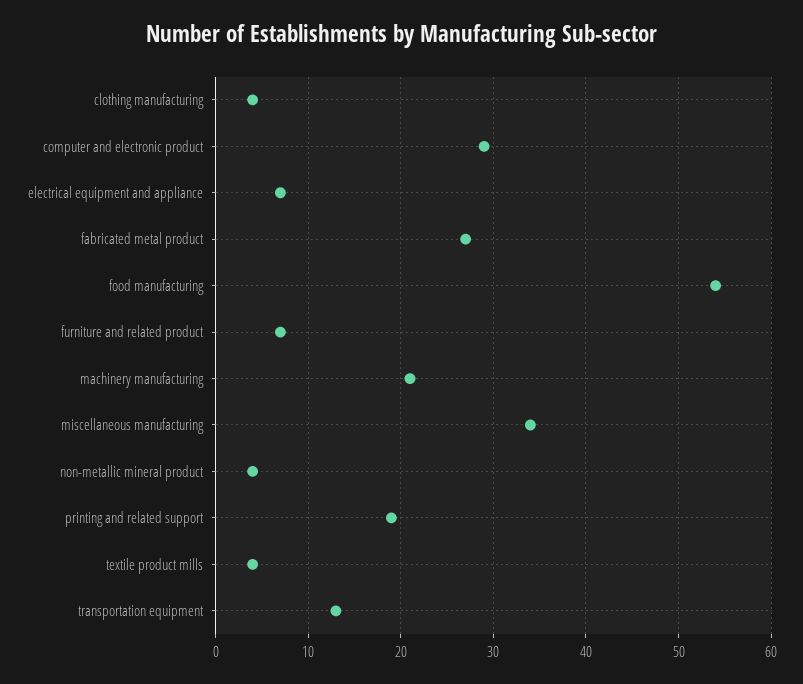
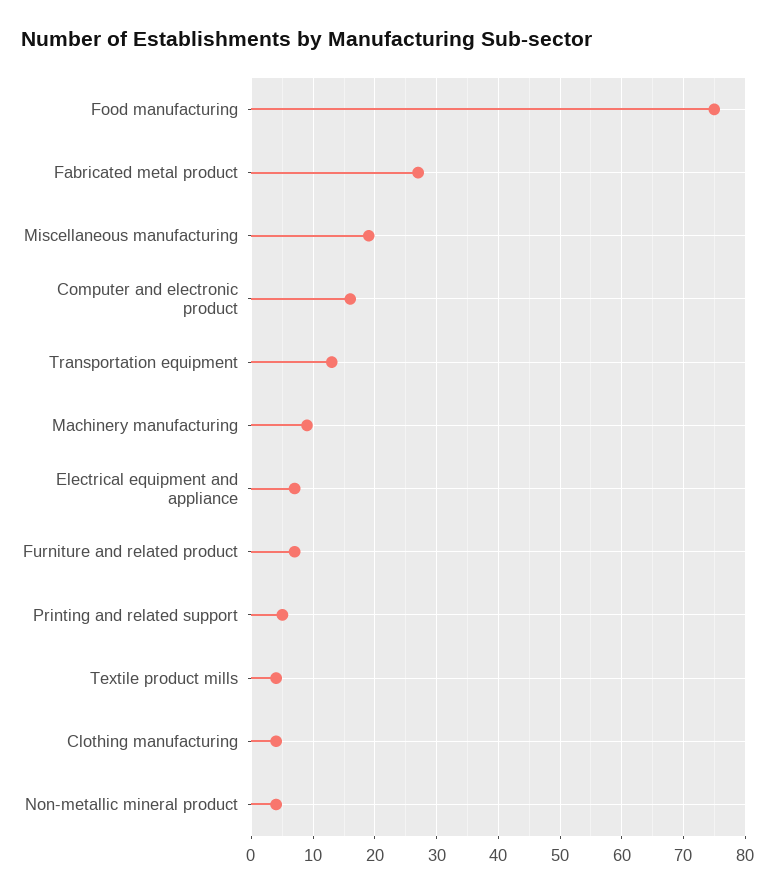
  {
    "clothing manufacturing": 4,
-   "computer and electronic product": 29,
+   "computer and electronic product": 16,
    "electrical equipment and appliance": 7,
    "fabricated metal product": 27,
-   "food manufacturing": 54,
+   "food manufacturing": 75,
    "furniture and related product": 7,
-   "machinery manufacturing": 21,
+   "machinery manufacturing": 9,
-   "miscellaneous manufacturing": 34,
+   "miscellaneous manufacturing": 19,
    "non-metallic mineral product": 4,
-   "printing and related support": 19,
+   "printing and related support": 5,
    "textile product mills": 4,
    "transportation equipment": 13
  }

